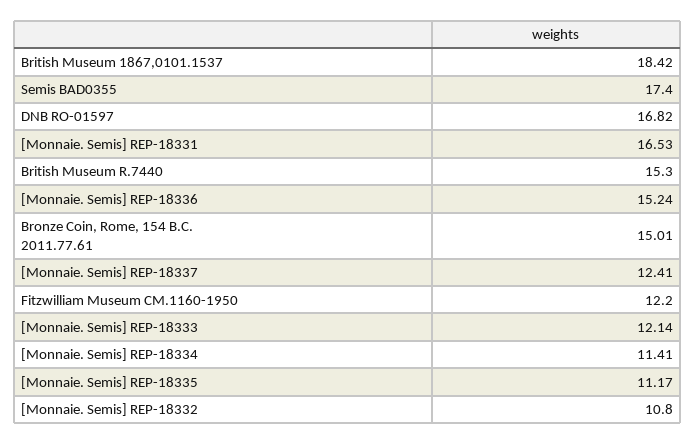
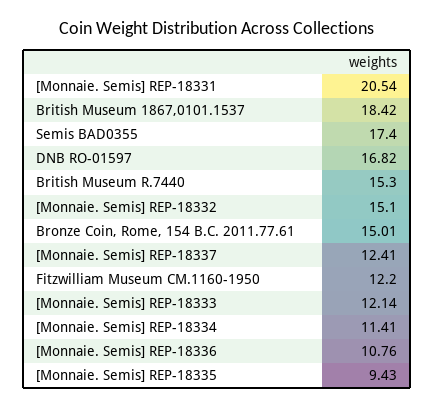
  {
    "British Museum 1867,0101.1537": 18.42,
    "Semis BAD0355": 17.4,
    "DNB RO-01597": 16.82,
-   "[Monnaie. Semis] REP-18331": 16.53,
+   "[Monnaie. Semis] REP-18331": 20.54,
    "British Museum R.7440": 15.3,
-   "[Monnaie. Semis] REP-18336": 15.24,
+   "[Monnaie. Semis] REP-18336": 10.76,
    "Bronze Coin, Rome, 154 B.C. 2011.77.61": 15.01,
    "[Monnaie. Semis] REP-18337": 12.41,
    "Fitzwilliam Museum CM.1160-1950": 12.2,
    "[Monnaie. Semis] REP-18333": 12.14,
    "[Monnaie. Semis] REP-18334": 11.41,
-   "[Monnaie. Semis] REP-18335": 11.17,
+   "[Monnaie. Semis] REP-18335": 9.43,
-   "[Monnaie. Semis] REP-18332": 10.8
+   "[Monnaie. Semis] REP-18332": 15.1
  }

